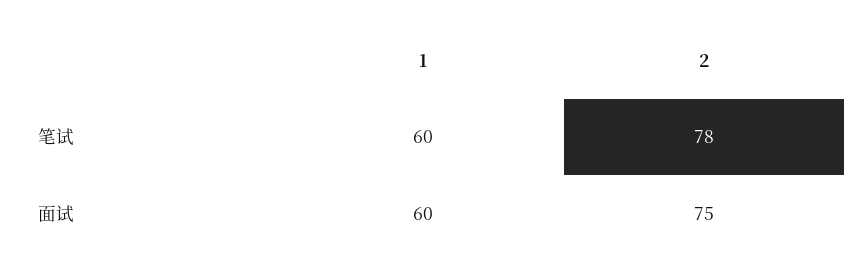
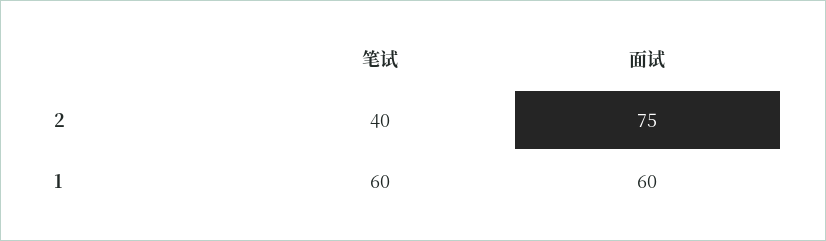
  {
    "1": {
      "笔试": 60,
      "面试": 60
    },
    "2": {
-     "笔试": 78,
+     "笔试": 40,
      "面试": 75
    }
  }

